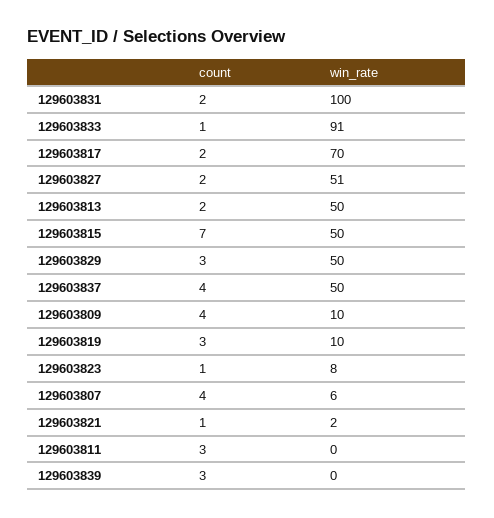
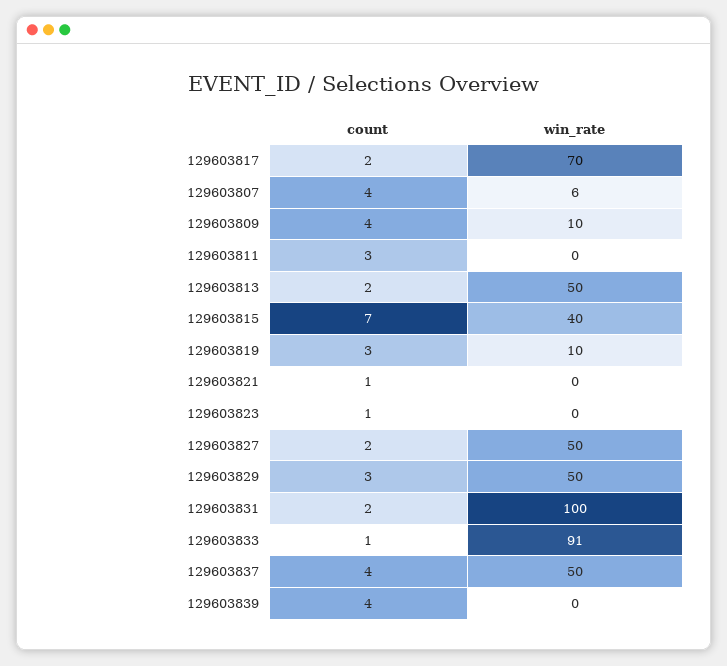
  {
    "count": {
      "129603831": 2,
      "129603833": 1,
      "129603817": 2,
      "129603827": 2,
      "129603813": 2,
      "129603815": 7,
      "129603829": 3,
      "129603837": 4,
      "129603809": 4,
      "129603819": 3,
      "129603823": 1,
      "129603807": 4,
      "129603821": 1,
      "129603811": 3,
-     "129603839": 3
+     "129603839": 4
    },
    "win_rate": {
      "129603831": 100,
      "129603833": 91,
      "129603817": 70,
-     "129603827": 51,
+     "129603827": 50,
      "129603813": 50,
-     "129603815": 50,
+     "129603815": 40,
      "129603829": 50,
      "129603837": 50,
      "129603809": 10,
      "129603819": 10,
-     "129603823": 8,
+     "129603823": 0,
      "129603807": 6,
-     "129603821": 2,
+     "129603821": 0,
      "129603811": 0,
      "129603839": 0
    }
  }

